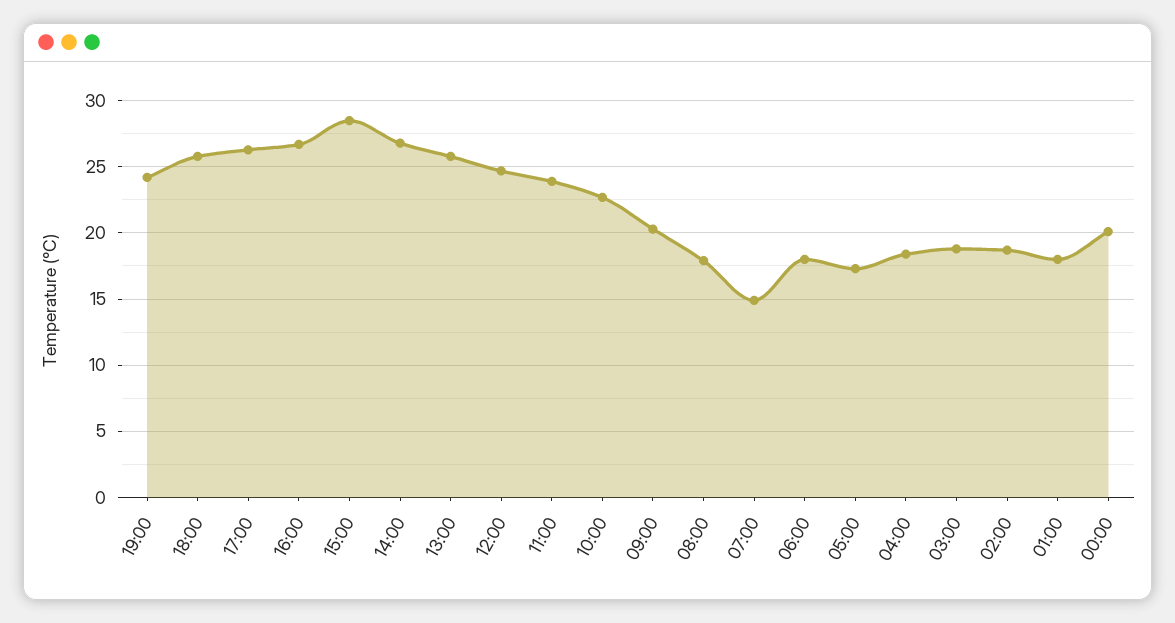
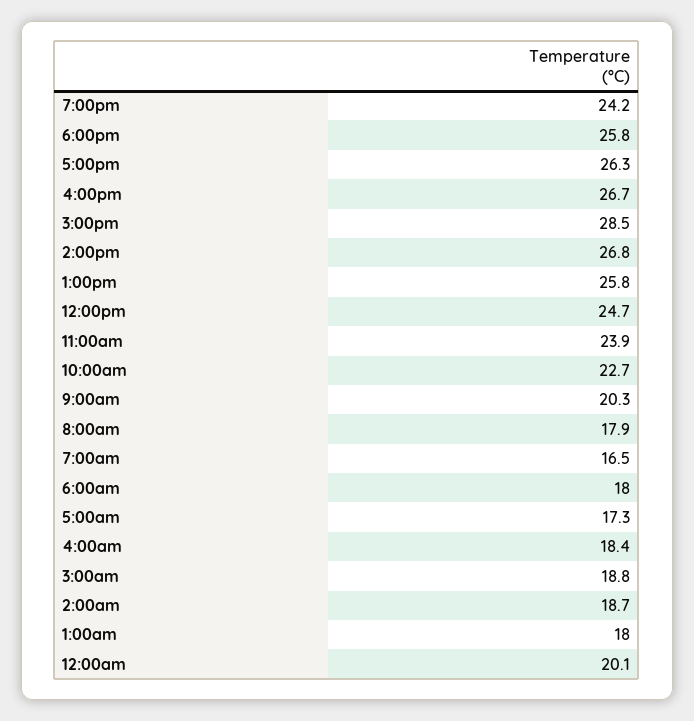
  {
    "19:00": 24.2,
    "18:00": 25.8,
    "17:00": 26.3,
    "16:00": 26.7,
    "15:00": 28.5,
    "14:00": 26.8,
    "13:00": 25.8,
    "12:00": 24.7,
    "11:00": 23.9,
    "10:00": 22.7,
    "09:00": 20.3,
    "08:00": 17.9,
-   "07:00": 15,
+   "07:00": 16.5,
    "06:00": 18,
    "05:00": 17.3,
    "04:00": 18.4,
    "03:00": 18.8,
    "02:00": 18.7,
    "01:00": 18,
    "00:00": 20.1
  }

